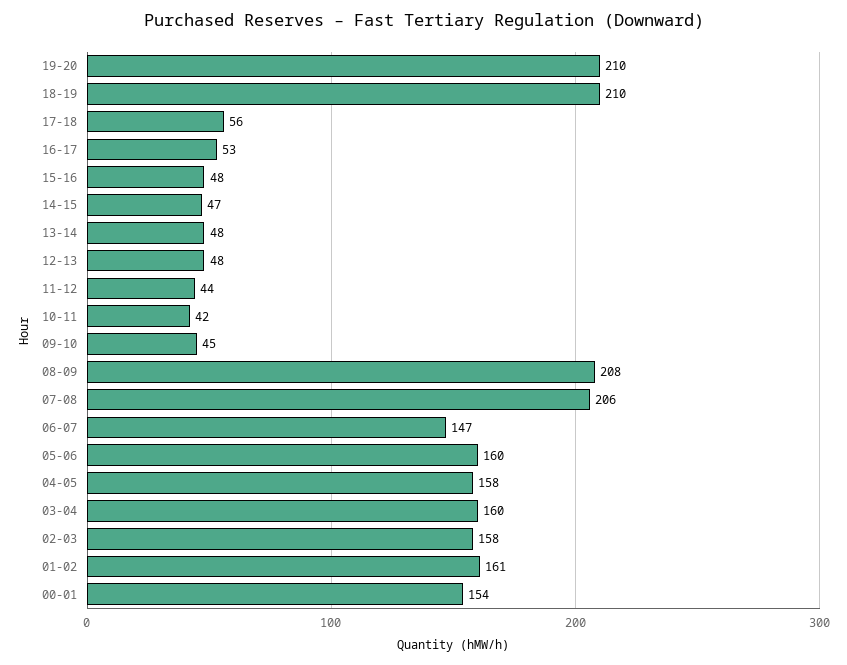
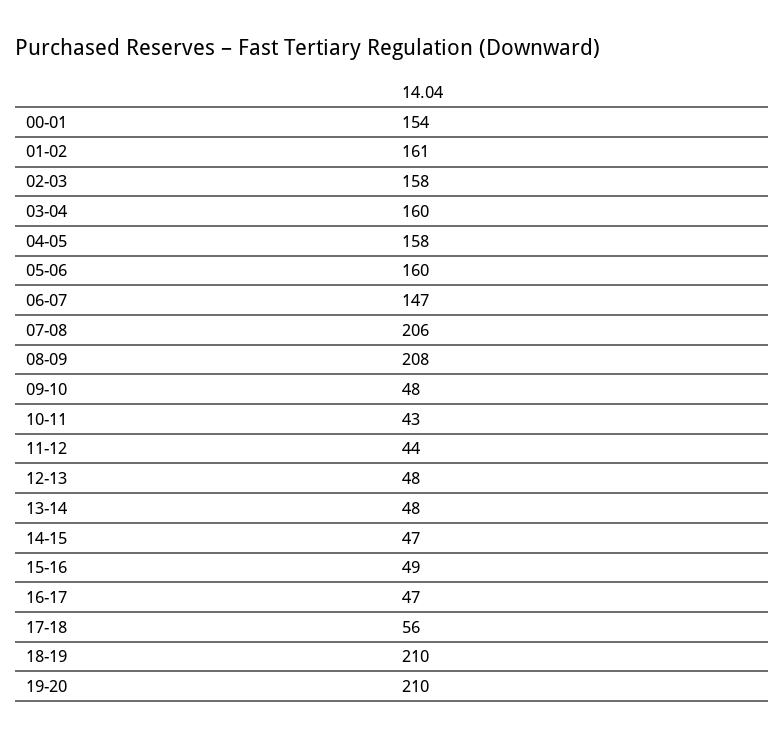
  {
    "19-20": 210,
    "18-19": 210,
    "17-18": 56,
-   "16-17": 53,
+   "16-17": 47,
-   "15-16": 48,
+   "15-16": 49,
    "14-15": 47,
    "13-14": 48,
    "12-13": 48,
    "11-12": 44,
-   "10-11": 42,
+   "10-11": 43,
-   "09-10": 45,
+   "09-10": 48,
    "08-09": 208,
    "07-08": 206,
    "06-07": 147,
    "05-06": 160,
    "04-05": 158,
    "03-04": 160,
    "02-03": 158,
    "01-02": 161,
    "00-01": 154
  }

